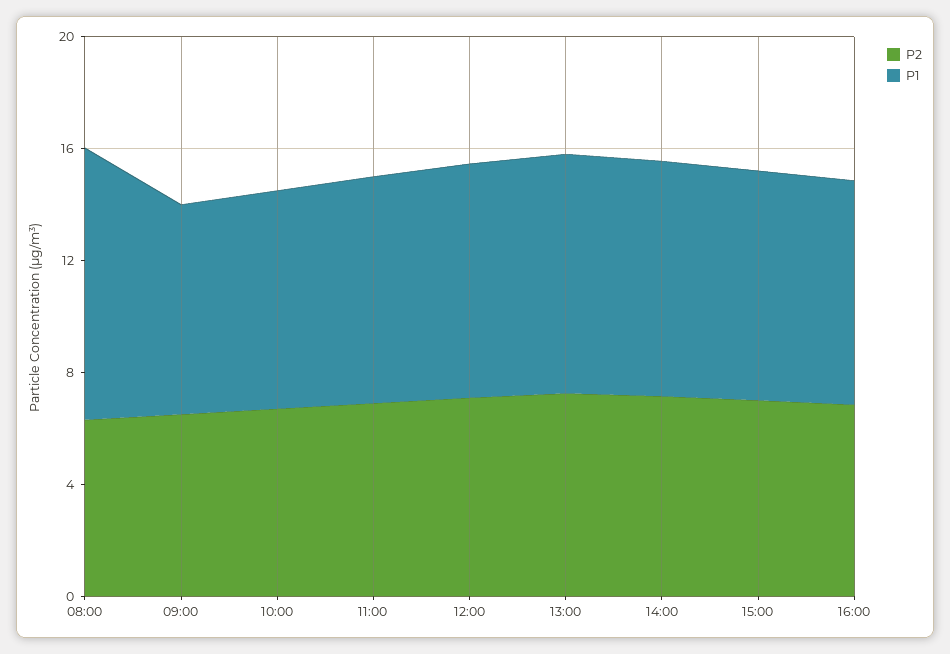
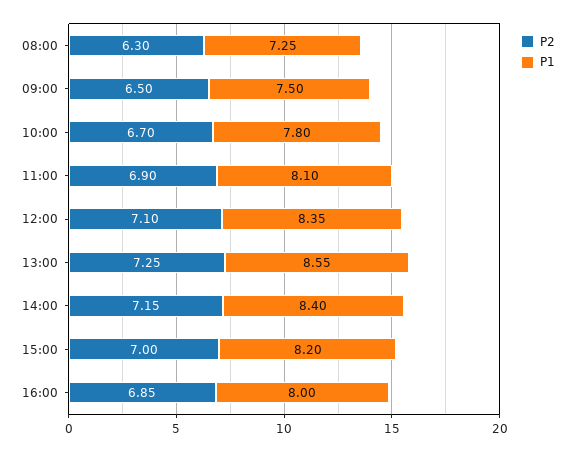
  {
    "P2": {
      "08:00": 6.3,
      "09:00": 6.5,
      "10:00": 6.7,
      "11:00": 6.9,
      "12:00": 7.1,
      "13:00": 7.25,
      "14:00": 7.15,
      "15:00": 7,
      "16:00": 6.85
    },
    "P1": {
-     "08:00": 10,
+     "08:00": 7.25,
      "09:00": 7.5,
      "10:00": 7.8,
      "11:00": 8.1,
      "12:00": 8.35,
      "13:00": 8.55,
      "14:00": 8.4,
      "15:00": 8.2,
      "16:00": 8
    }
  }

